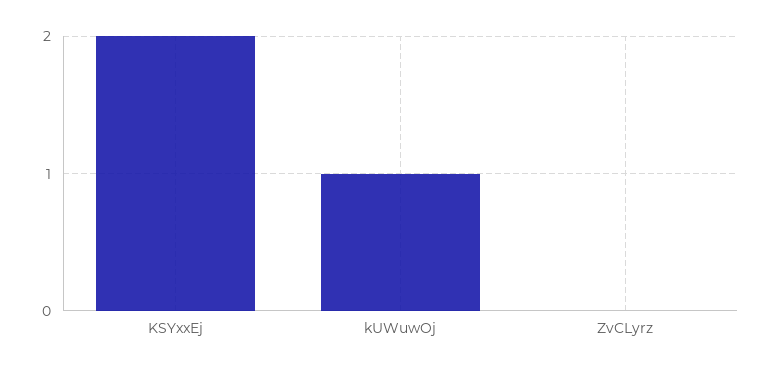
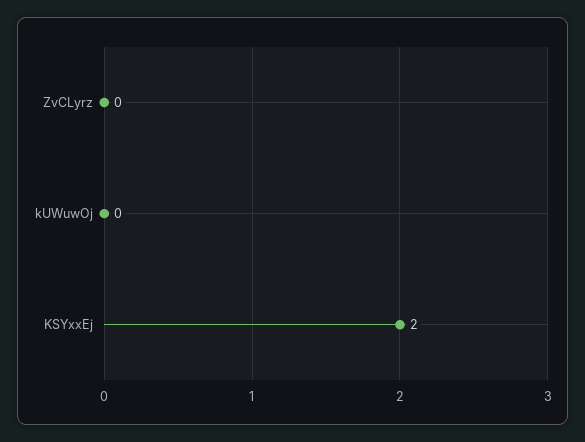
  {
    "KSYxxEj": 2,
-   "kUWuwOj": 1,
+   "kUWuwOj": 0,
    "ZvCLyrz": 0
  }

